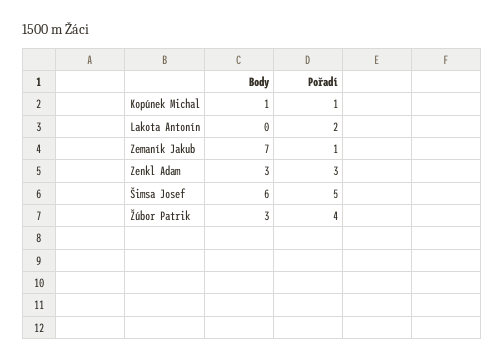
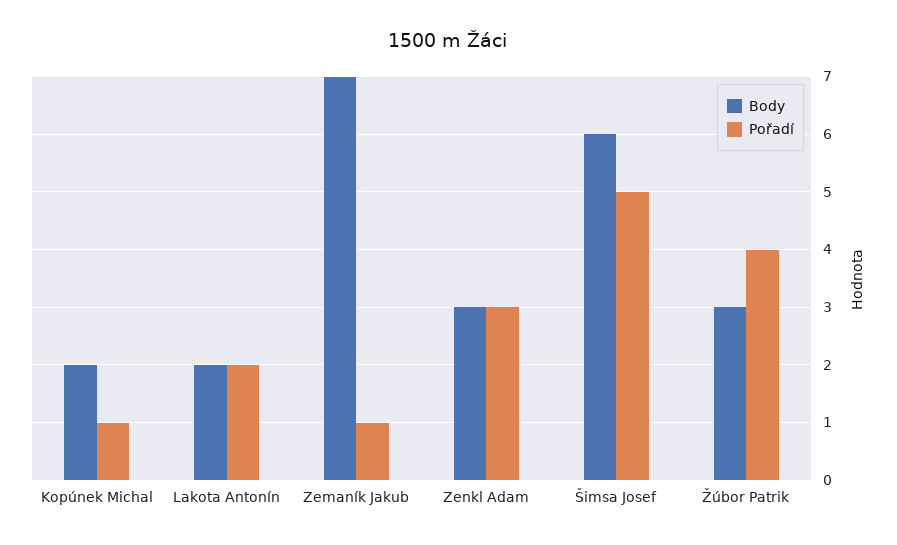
  {
    "Body": {
-     "Kopúnek Michal": 1,
+     "Kopúnek Michal": 2,
-     "Lakota Antonín": 0,
+     "Lakota Antonín": 2,
      "Zemaník Jakub": 7,
      "Zenkl Adam": 3,
      "Šimsa Josef": 6,
      "Žúbor Patrik": 3
    },
    "Pořadí": {
      "Kopúnek Michal": 1,
      "Lakota Antonín": 2,
      "Zemaník Jakub": 1,
      "Zenkl Adam": 3,
      "Šimsa Josef": 5,
      "Žúbor Patrik": 4
    }
  }

